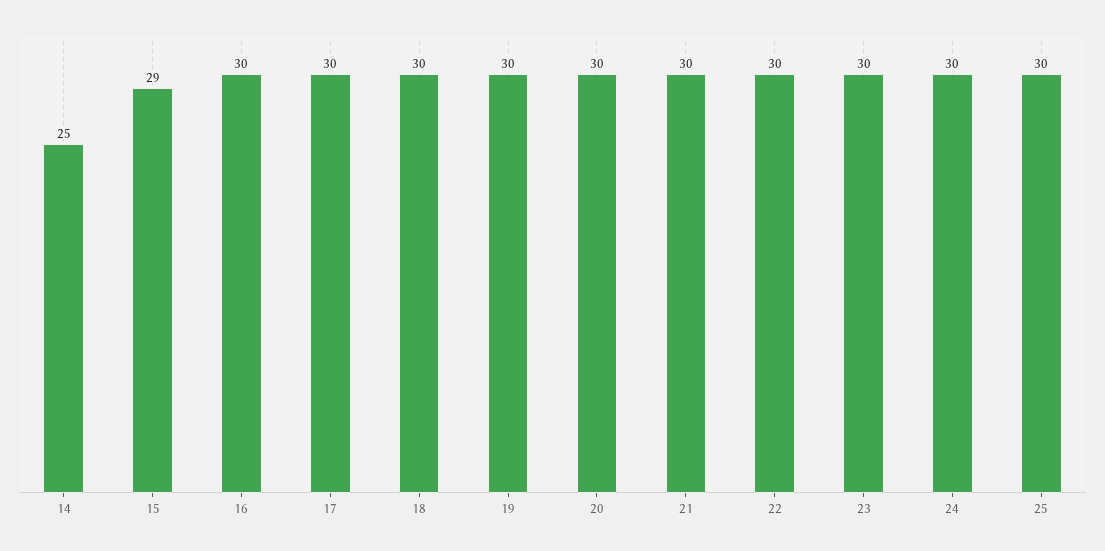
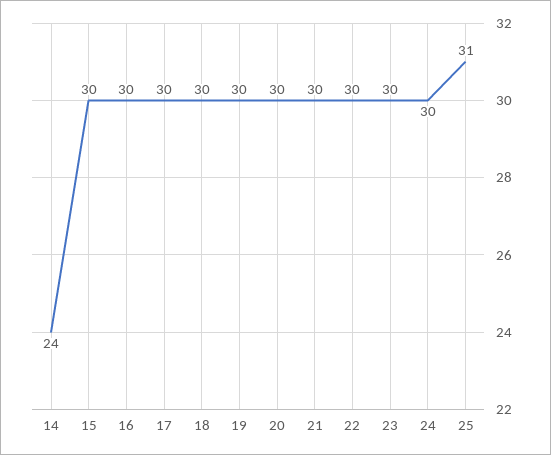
  {
-   "14": 25,
+   "14": 24,
-   "15": 29,
+   "15": 30,
    "16": 30,
    "17": 30,
    "18": 30,
    "19": 30,
    "20": 30,
    "21": 30,
    "22": 30,
    "23": 30,
    "24": 30,
-   "25": 30
+   "25": 31
  }

